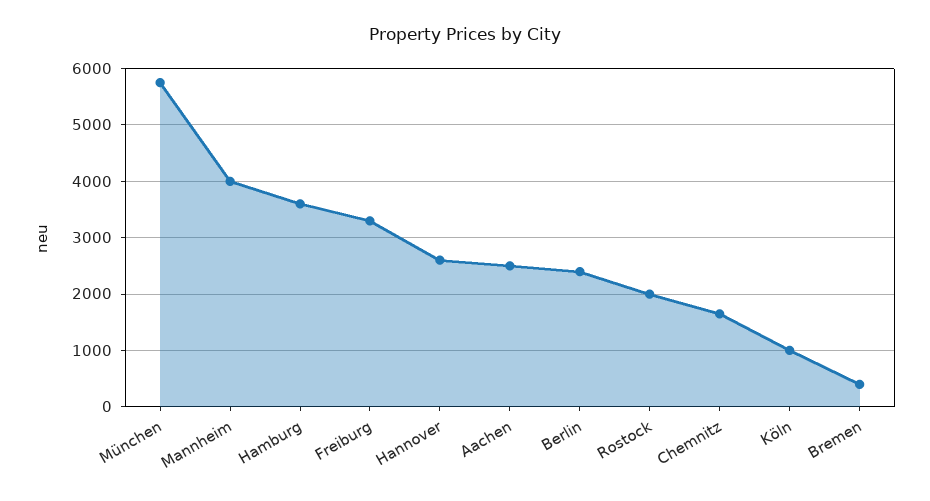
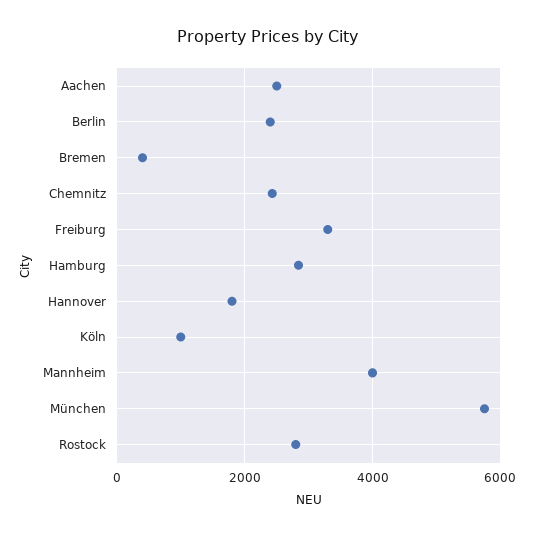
  {
    "München": 5800,
    "Mannheim": 4000,
-   "Hamburg": 3600,
+   "Hamburg": 2800,
    "Freiburg": 3400,
-   "Hannover": 2600,
+   "Hannover": 1800,
    "Aachen": 2600,
    "Berlin": 2400,
-   "Rostock": 2000,
+   "Rostock": 2800,
-   "Chemnitz": 1600,
+   "Chemnitz": 2400,
    "Köln": 1000,
    "Bremen": 400
  }

